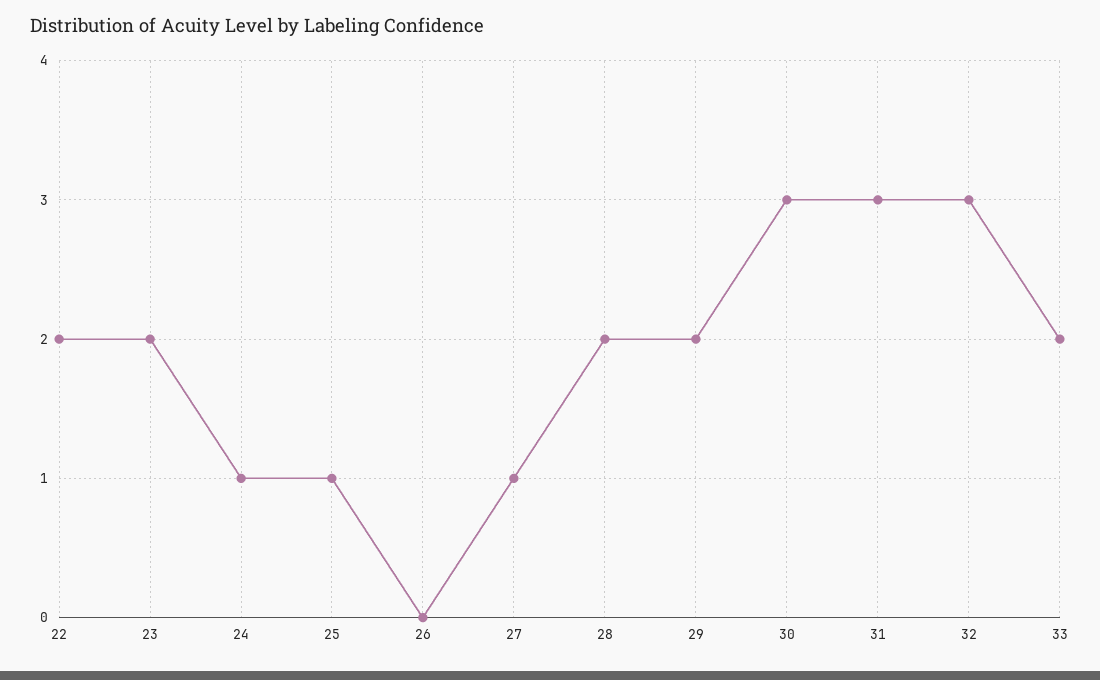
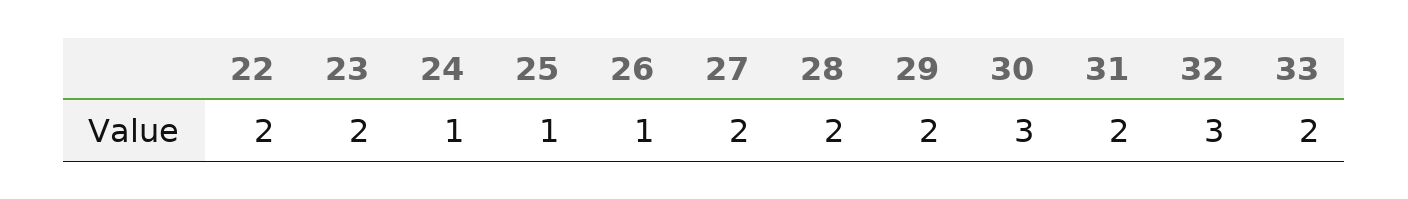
  {
    "22": 2,
    "23": 2,
    "24": 1,
    "25": 1,
-   "26": 0,
+   "26": 1,
-   "27": 1,
+   "27": 2,
    "28": 2,
    "29": 2,
    "30": 3,
-   "31": 3,
+   "31": 2,
    "32": 3,
    "33": 2
  }

